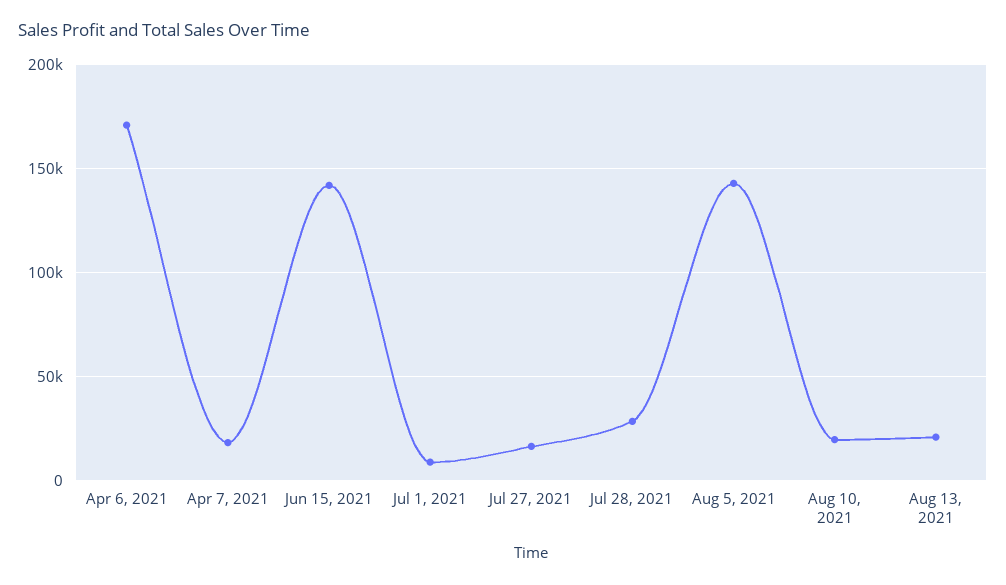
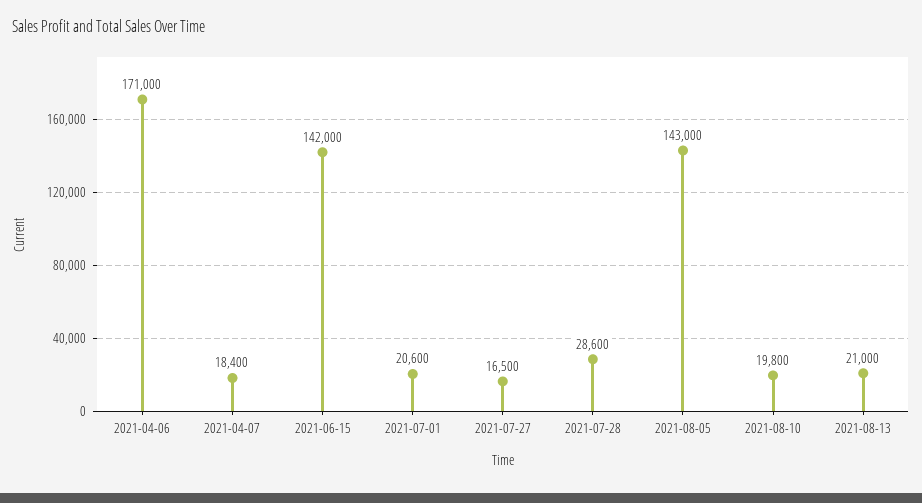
  {
    "Apr 6, 2021": 171000,
    "Apr 7, 2021": 18400,
    "Jun 15, 2021": 142000,
-   "Jul 1, 2021": 10000,
+   "Jul 1, 2021": 20600,
    "Jul 27, 2021": 16500,
    "Jul 28, 2021": 28600,
    "Aug 5, 2021": 143000,
    "Aug 10, 2021": 19800,
    "Aug 13, 2021": 21000
  }

